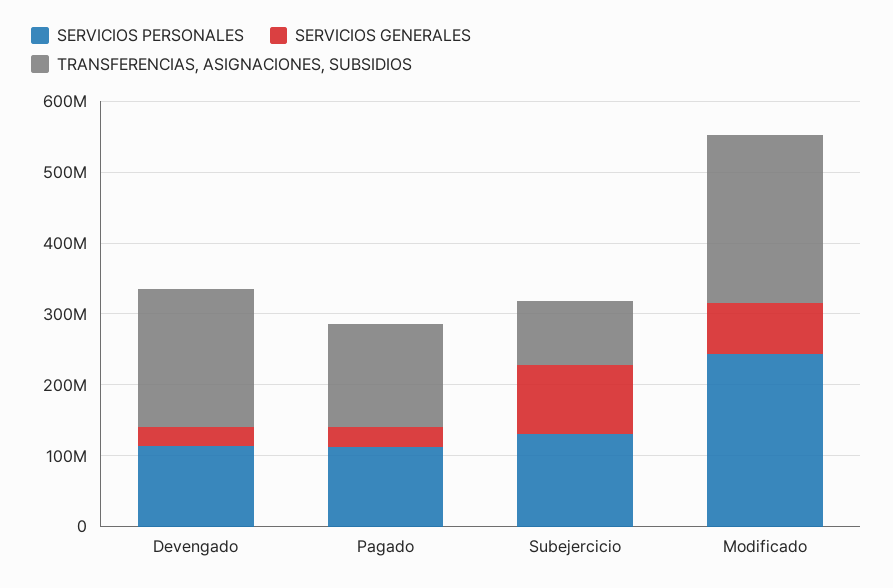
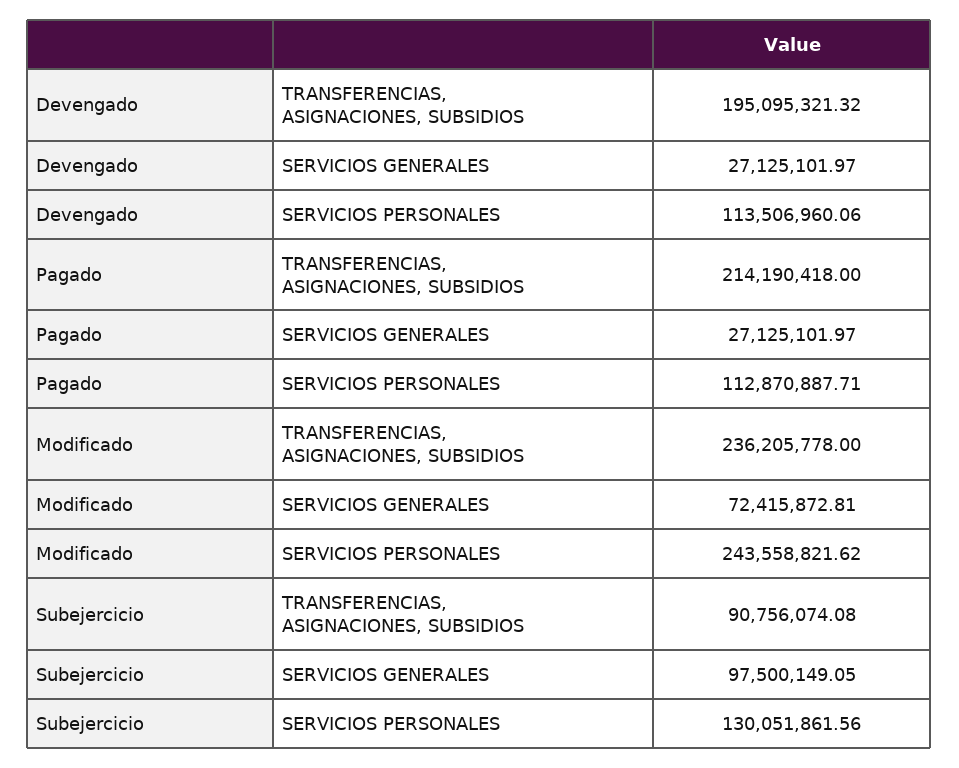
  {
    "SERVICIOS PERSONALES": {
      "Devengado": 113506960.06,
      "Pagado": 112870887.71,
      "Subejercicio": 130051861.56,
      "Modificado": 243558821.62
    },
    "SERVICIOS GENERALES": {
      "Devengado": 27125101.97,
      "Pagado": 27125101.97,
      "Subejercicio": 97500149.05,
      "Modificado": 72415872.81
    },
    "TRANSFERENCIAS, ASIGNACIONES, SUBSIDIOS": {
      "Devengado": 195095321.32,
-     "Pagado": 140000000,
+     "Pagado": 214190418,
      "Subejercicio": 90756074.08,
      "Modificado": 236205778
    }
  }

